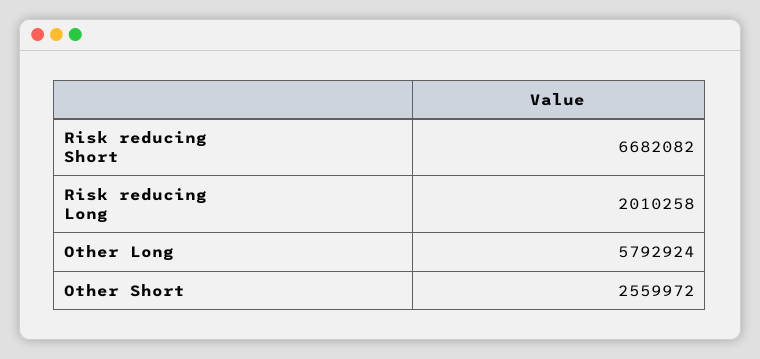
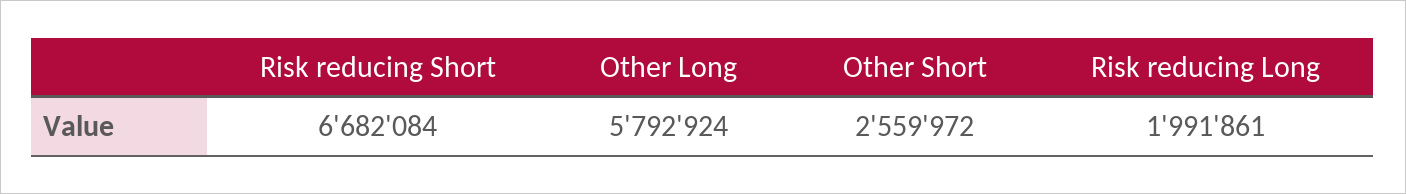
  {
-   "Risk reducing Short": 6682082,
+   "Risk reducing Short": 6682084,
-   "Risk reducing Long": 2010258,
+   "Risk reducing Long": 1991861,
    "Other Long": 5792924,
    "Other Short": 2559972
  }

